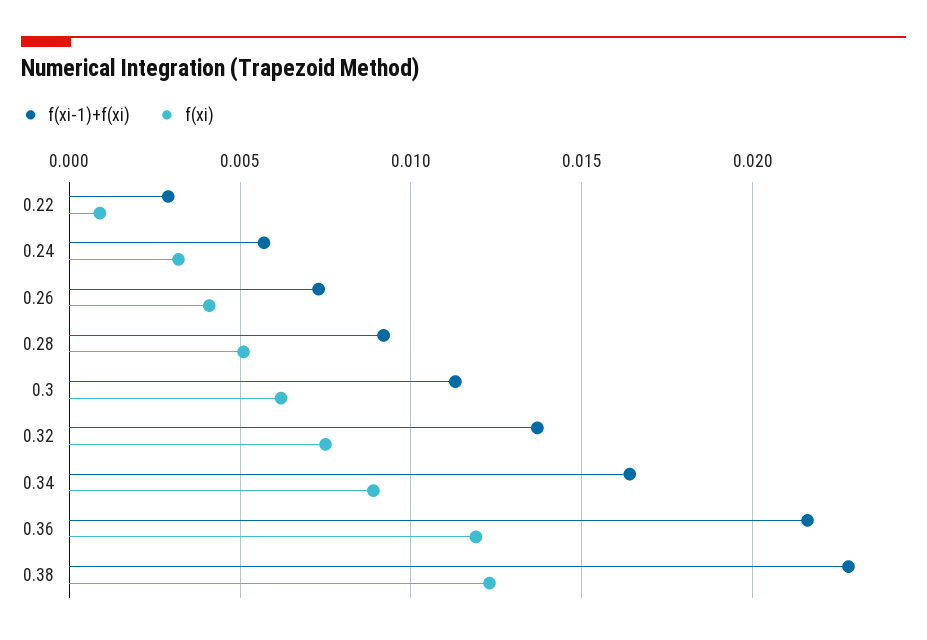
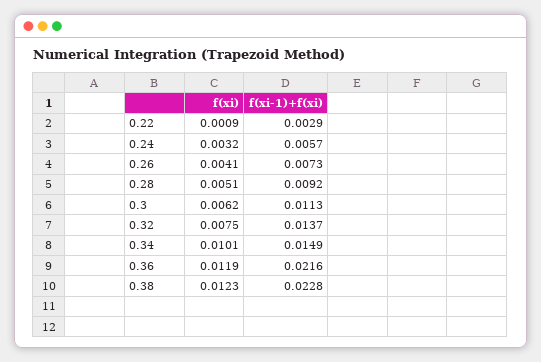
  {
    "f(xi-1)+f(xi)": {
      "0.22": 0.0029,
      "0.24": 0.0057,
      "0.26": 0.0073,
      "0.28": 0.0092,
      "0.3": 0.0113,
      "0.32": 0.0137,
-     "0.34": 0.0165,
+     "0.34": 0.0149,
      "0.36": 0.0216,
      "0.38": 0.0228
    },
    "f(xi)": {
      "0.22": 0.0009,
      "0.24": 0.0032,
      "0.26": 0.0041,
      "0.28": 0.0051,
      "0.3": 0.0062,
      "0.32": 0.0075,
-     "0.34": 0.009,
+     "0.34": 0.0101,
      "0.36": 0.0119,
      "0.38": 0.0123
    }
  }

